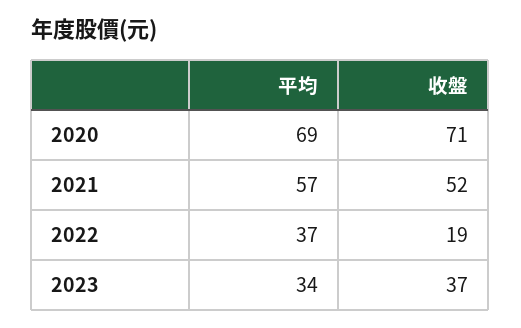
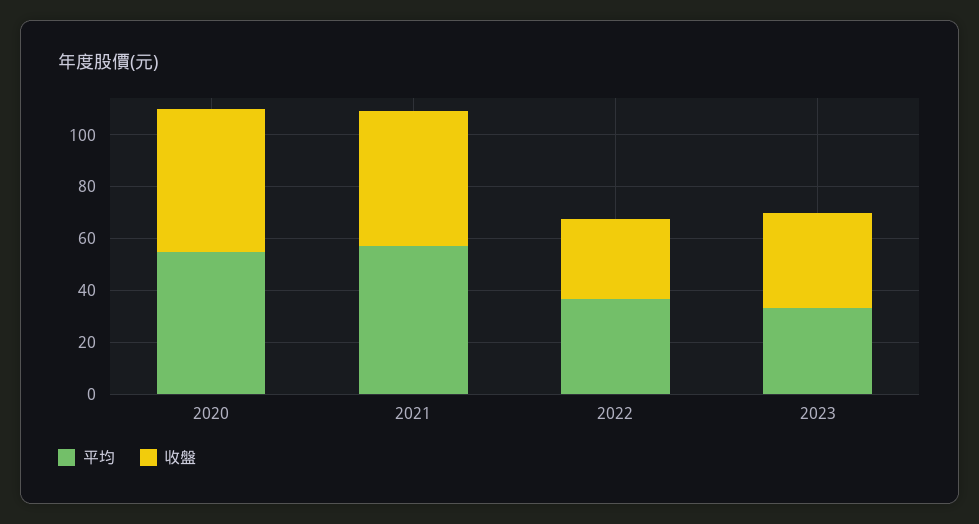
  {
    "平均": {
-     "2020": 69,
+     "2020": 55,
      "2021": 57,
      "2022": 37,
      "2023": 34
    },
    "收盤": {
-     "2020": 71,
+     "2020": 55,
      "2021": 52,
-     "2022": 19,
+     "2022": 30,
      "2023": 37
    }
  }

